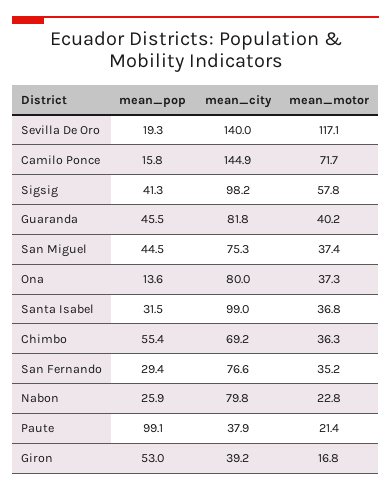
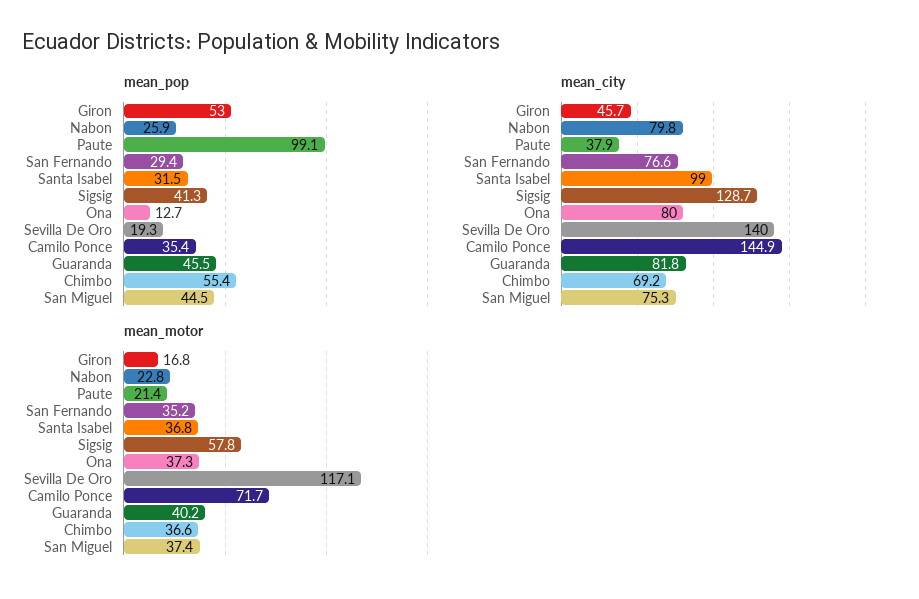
  {
    "mean_pop": {
      "Sevilla De Oro": 19.3,
-     "Camilo Ponce": 15.8,
+     "Camilo Ponce": 35.4,
      "Sigsig": 41.3,
      "Guaranda": 45.5,
      "San Miguel": 44.5,
-     "Ona": 13.6,
+     "Ona": 12.7,
      "Santa Isabel": 31.5,
      "Chimbo": 55.4,
      "San Fernando": 29.4,
      "Nabon": 25.9,
      "Paute": 99.1,
      "Giron": 53
    },
    "mean_city": {
      "Sevilla De Oro": 140,
      "Camilo Ponce": 144.9,
-     "Sigsig": 98.2,
+     "Sigsig": 128.7,
      "Guaranda": 81.8,
      "San Miguel": 75.3,
      "Ona": 80,
      "Santa Isabel": 99,
      "Chimbo": 69.2,
      "San Fernando": 76.6,
      "Nabon": 79.8,
      "Paute": 37.9,
-     "Giron": 39.2
+     "Giron": 45.7
    },
    "mean_motor": {
      "Sevilla De Oro": 117.1,
      "Camilo Ponce": 71.7,
      "Sigsig": 57.8,
      "Guaranda": 40.2,
      "San Miguel": 37.4,
      "Ona": 37.3,
      "Santa Isabel": 36.8,
-     "Chimbo": 36.3,
+     "Chimbo": 36.6,
      "San Fernando": 35.2,
      "Nabon": 22.8,
      "Paute": 21.4,
      "Giron": 16.8
    }
  }

